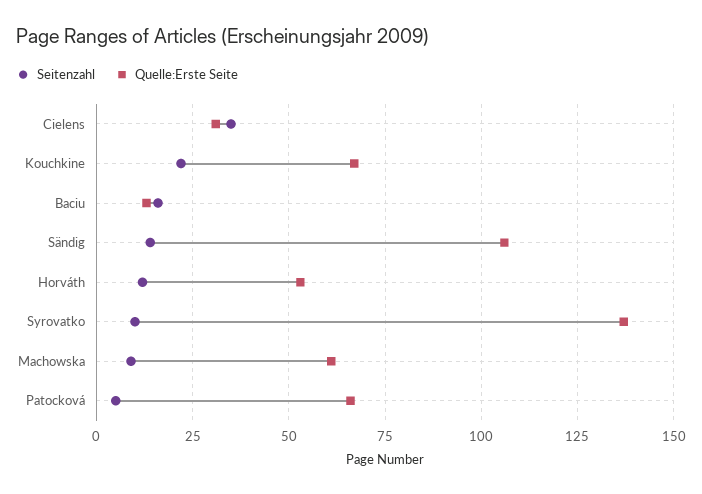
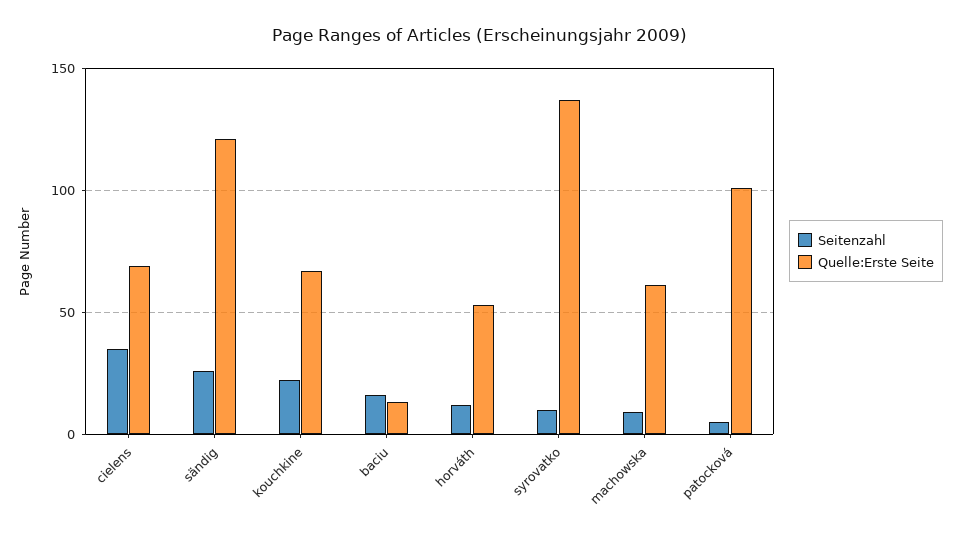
  {
    "Seitenzahl": {
      "Cielens": 35,
      "Kouchkine": 20,
      "Baciu": 15,
-     "Sändig": 15,
+     "Sändig": 25,
      "Horváth": 10,
      "Syrovatko": 10,
      "Machowska": 10,
      "Patocková": 5
    },
    "Quelle:Erste Seite": {
-     "Cielens": 30,
+     "Cielens": 70,
      "Kouchkine": 65,
      "Baciu": 15,
-     "Sändig": 105,
+     "Sändig": 120,
      "Horváth": 55,
      "Syrovatko": 135,
      "Machowska": 60,
-     "Patocková": 65
+     "Patocková": 100
    }
  }

